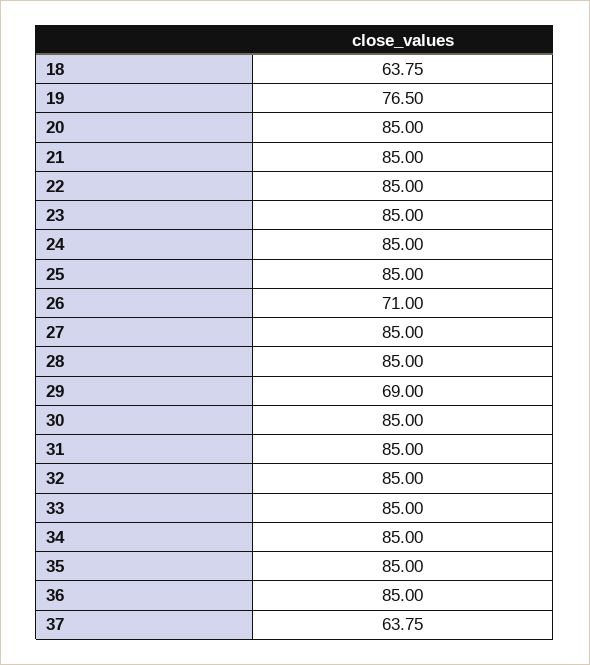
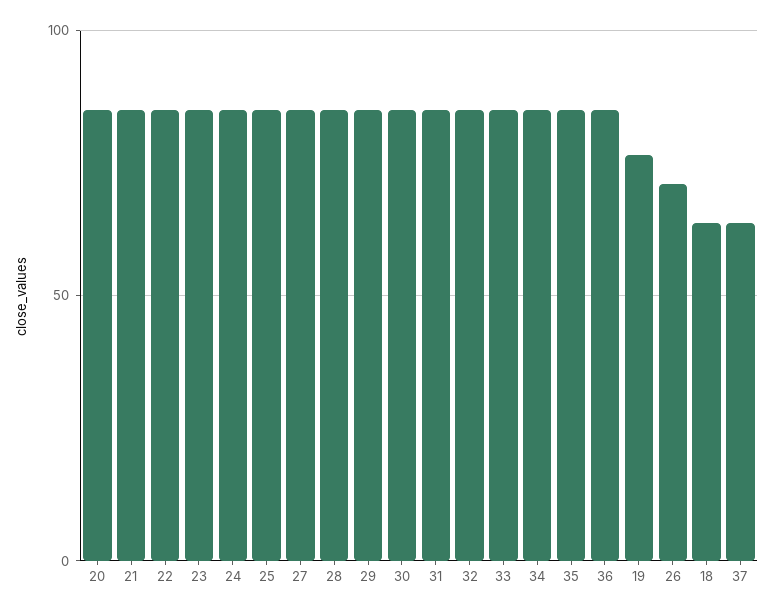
  {
    "18": 63.75,
    "19": 76.5,
    "20": 85,
    "21": 85,
    "22": 85,
    "23": 85,
    "24": 85,
    "25": 85,
    "26": 71,
    "27": 85,
    "28": 85,
-   "29": 69,
+   "29": 85,
    "30": 85,
    "31": 85,
    "32": 85,
    "33": 85,
    "34": 85,
    "35": 85,
    "36": 85,
    "37": 63.75
  }

